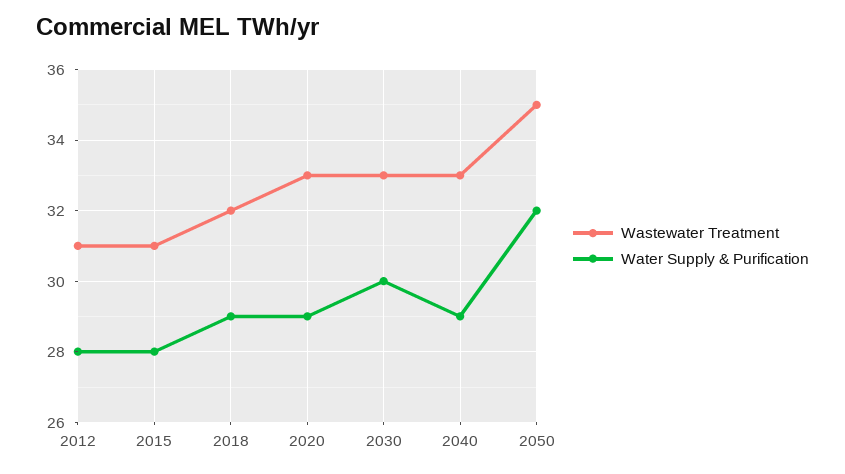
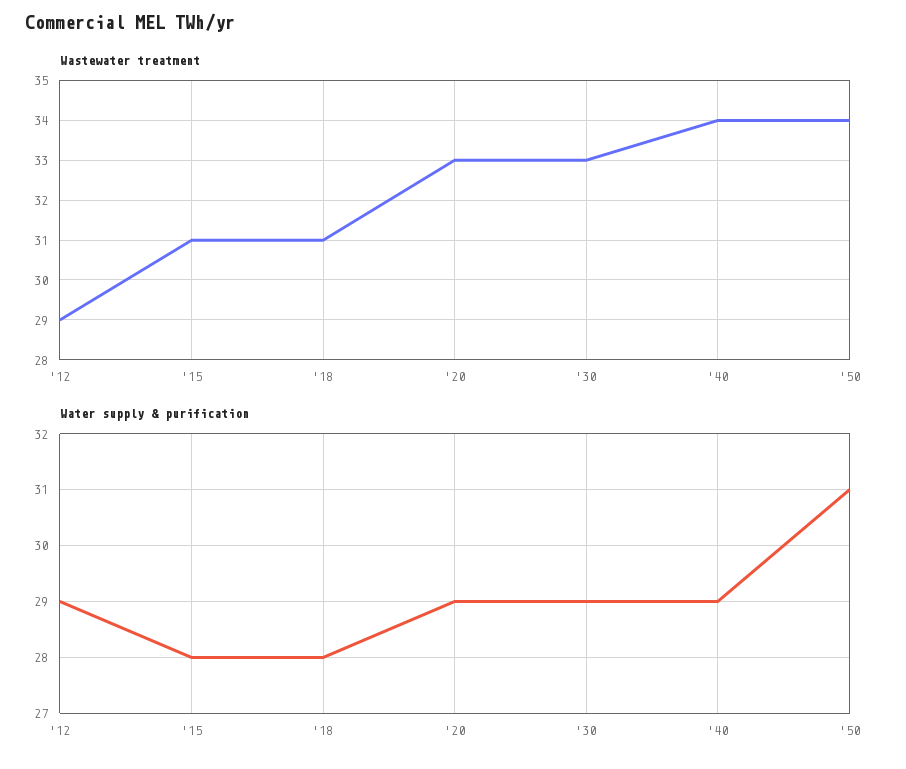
  {
    "Wastewater Treatment": {
-     "2012": 31,
+     "2012": 29,
      "2015": 31,
-     "2018": 32,
+     "2018": 31,
      "2020": 33,
      "2030": 33,
-     "2040": 33,
+     "2040": 34,
-     "2050": 35
+     "2050": 34
    },
    "Water Supply & Purification": {
-     "2012": 28,
+     "2012": 29,
      "2015": 28,
-     "2018": 29,
+     "2018": 28,
      "2020": 29,
-     "2030": 30,
+     "2030": 29,
      "2040": 29,
-     "2050": 32
+     "2050": 31
    }
  }

